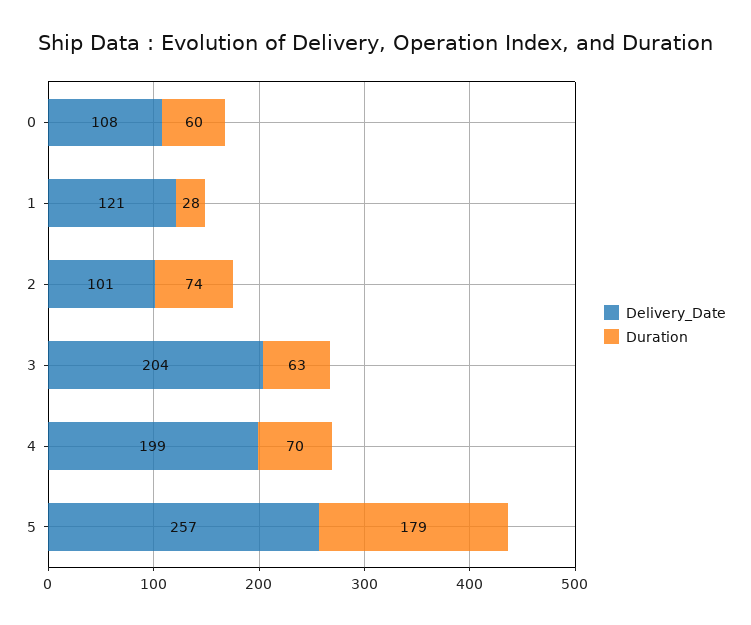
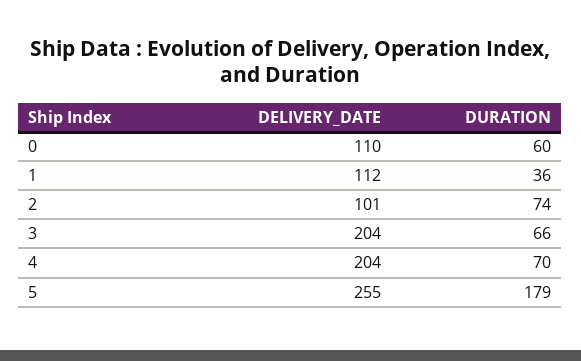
  {
    "Delivery_Date": {
-     "0": 108,
+     "0": 110,
-     "1": 121,
+     "1": 112,
      "2": 101,
      "3": 204,
-     "4": 199,
+     "4": 204,
-     "5": 257
+     "5": 255
    },
    "Duration": {
      "0": 60,
-     "1": 28,
+     "1": 36,
      "2": 74,
-     "3": 63,
+     "3": 66,
      "4": 70,
      "5": 179
    }
  }

